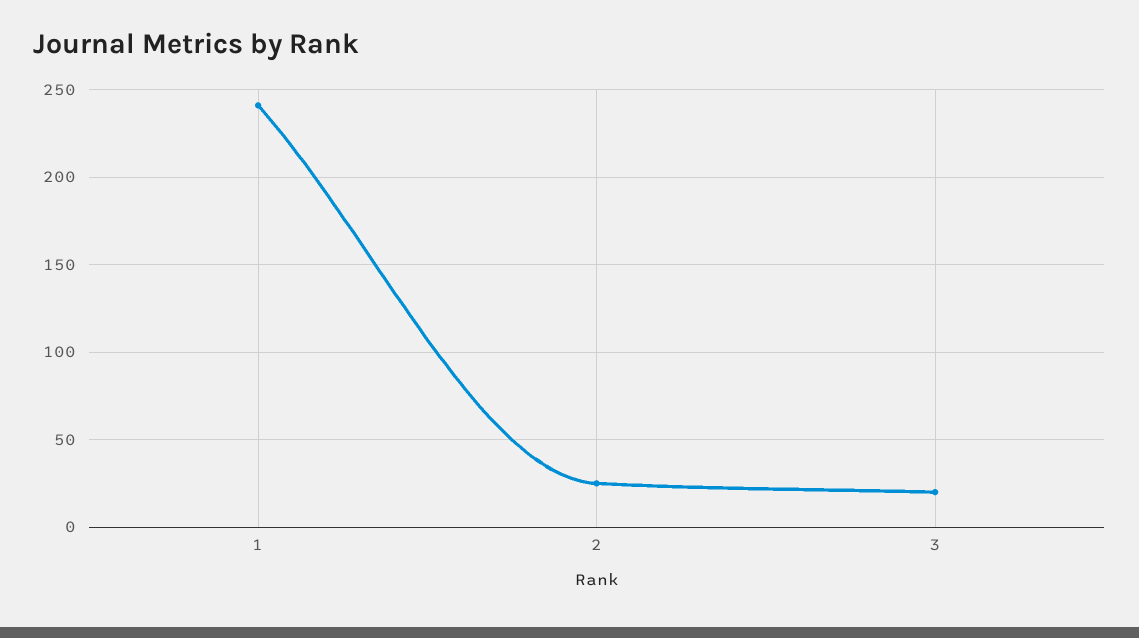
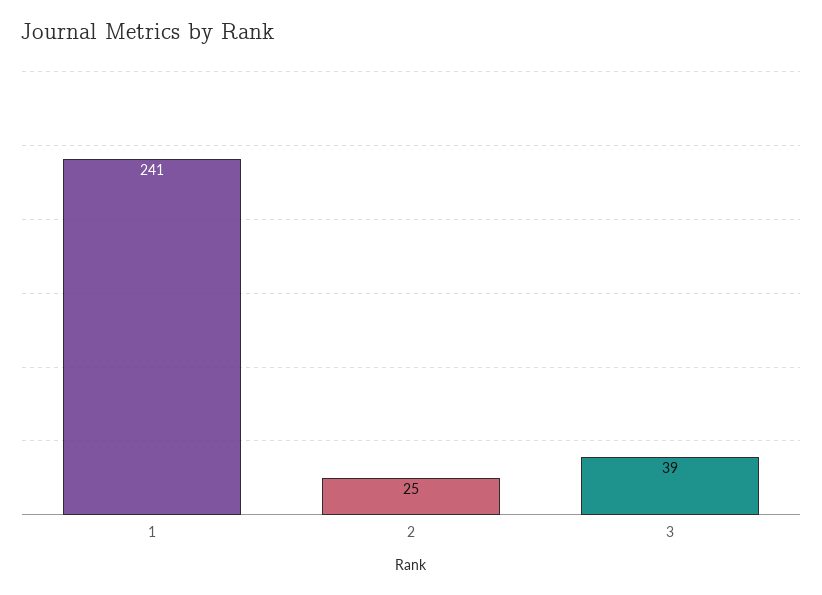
  {
    "1": 241,
    "2": 25,
-   "3": 20
+   "3": 39
  }

